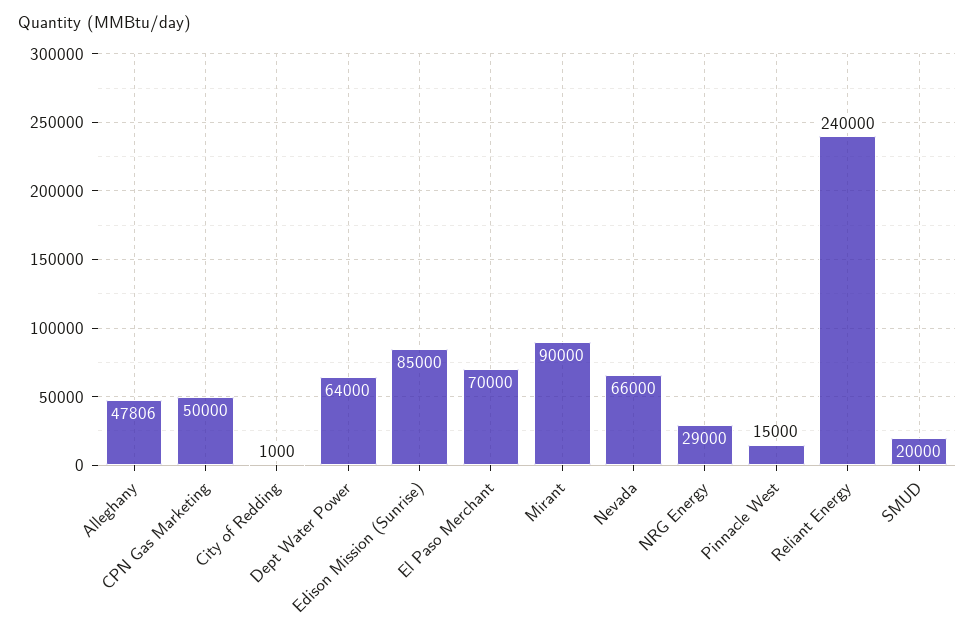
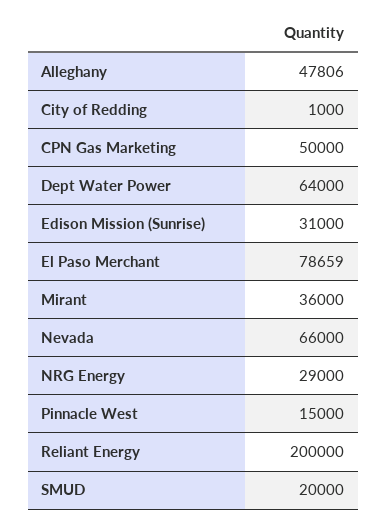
  {
    "Alleghany": 47806,
    "CPN Gas Marketing": 50000,
    "City of Redding": 1000,
    "Dept Water Power": 64000,
-   "Edison Mission (Sunrise)": 85000,
+   "Edison Mission (Sunrise)": 31000,
-   "El Paso Merchant": 70000,
+   "El Paso Merchant": 78659,
-   "Mirant": 90000,
+   "Mirant": 36000,
    "Nevada": 66000,
    "NRG Energy": 29000,
    "Pinnacle West": 15000,
-   "Reliant Energy": 240000,
+   "Reliant Energy": 200000,
    "SMUD": 20000
  }

